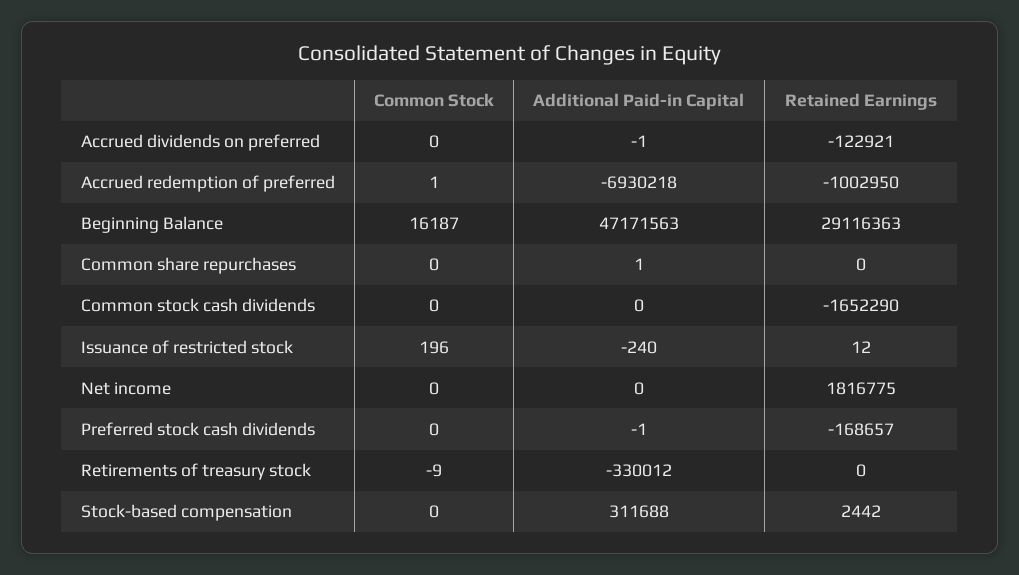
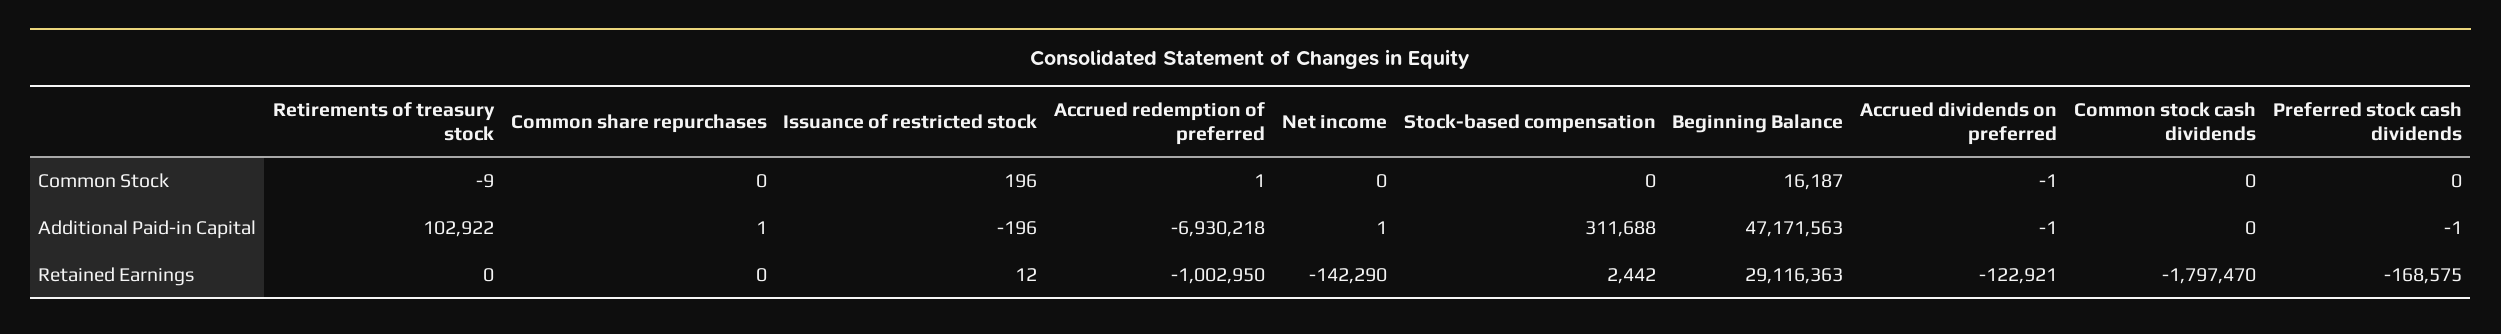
  {
    "Common Stock": {
-     "Accrued dividends on preferred": 0,
+     "Accrued dividends on preferred": -1,
      "Accrued redemption of preferred": 1,
      "Beginning Balance": 16187,
      "Common share repurchases": 0,
      "Common stock cash dividends": 0,
      "Issuance of restricted stock": 196,
      "Net income": 0,
      "Preferred stock cash dividends": 0,
      "Retirements of treasury stock": -9,
      "Stock-based compensation": 0
    },
    "Additional Paid-in Capital": {
      "Accrued dividends on preferred": -1,
      "Accrued redemption of preferred": -6930218,
      "Beginning Balance": 47171563,
      "Common share repurchases": 1,
      "Common stock cash dividends": 0,
-     "Issuance of restricted stock": -240,
+     "Issuance of restricted stock": -196,
-     "Net income": 0,
+     "Net income": 1,
      "Preferred stock cash dividends": -1,
-     "Retirements of treasury stock": -330012,
+     "Retirements of treasury stock": 102922,
      "Stock-based compensation": 311688
    },
    "Retained Earnings": {
      "Accrued dividends on preferred": -122921,
      "Accrued redemption of preferred": -1002950,
      "Beginning Balance": 29116363,
      "Common share repurchases": 0,
-     "Common stock cash dividends": -1652290,
+     "Common stock cash dividends": -1797470,
      "Issuance of restricted stock": 12,
-     "Net income": 1816775,
+     "Net income": -142290,
-     "Preferred stock cash dividends": -168657,
+     "Preferred stock cash dividends": -168575,
      "Retirements of treasury stock": 0,
      "Stock-based compensation": 2442
    }
  }

